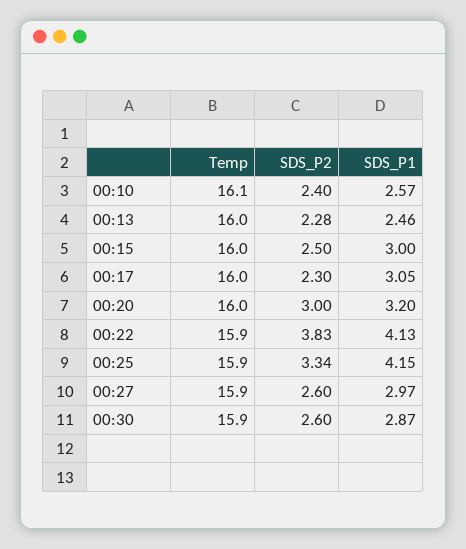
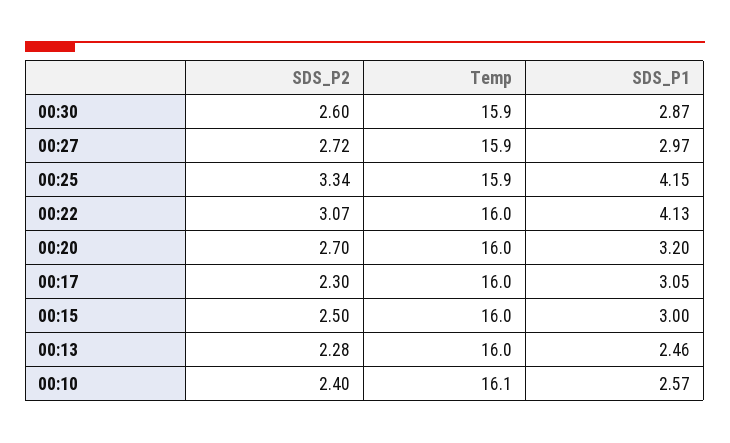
  {
    "Temp": {
      "00:10": 16.1,
      "00:13": 16,
      "00:15": 16,
      "00:17": 16,
      "00:20": 16,
-     "00:22": 15.9,
+     "00:22": 16,
      "00:25": 15.9,
      "00:27": 15.9,
      "00:30": 15.9
    },
    "SDS_P2": {
      "00:10": 2.4,
      "00:13": 2.28,
      "00:15": 2.5,
      "00:17": 2.3,
-     "00:20": 3,
+     "00:20": 2.7,
-     "00:22": 3.83,
+     "00:22": 3.07,
      "00:25": 3.34,
-     "00:27": 2.6,
+     "00:27": 2.72,
      "00:30": 2.6
    },
    "SDS_P1": {
      "00:10": 2.57,
      "00:13": 2.46,
      "00:15": 3,
      "00:17": 3.05,
      "00:20": 3.2,
      "00:22": 4.13,
      "00:25": 4.15,
      "00:27": 2.97,
      "00:30": 2.87
    }
  }

